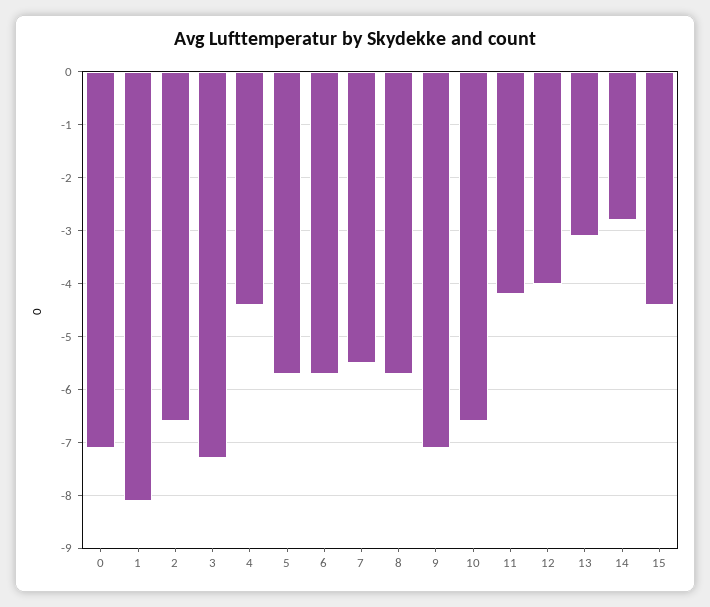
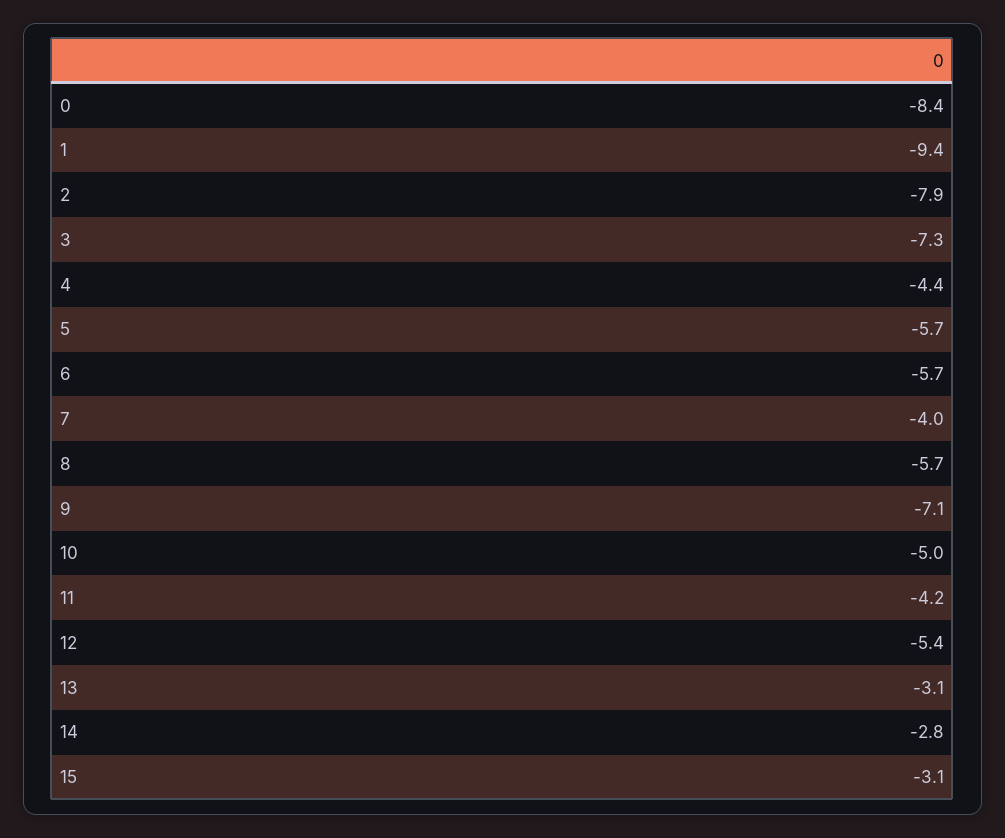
  {
-   "0": -7,
+   "0": -8.4,
-   "1": -8,
+   "1": -9.4,
-   "2": -6.5,
+   "2": -7.9,
    "3": -7.3,
    "4": -4.4,
    "5": -5.7,
    "6": -5.7,
-   "7": -5.5,
+   "7": -4,
    "8": -5.7,
    "9": -7.1,
-   "10": -6.5,
+   "10": -5,
    "11": -4.2,
-   "12": -4,
+   "12": -5.4,
    "13": -3.1,
    "14": -2.8,
-   "15": -4.5
+   "15": -3.1
  }

